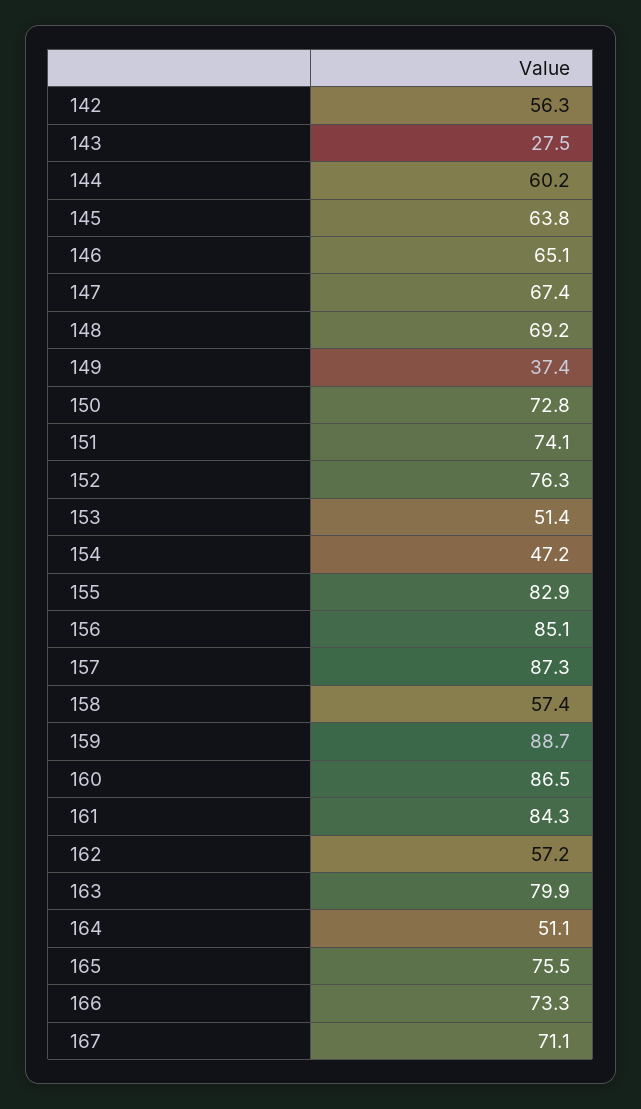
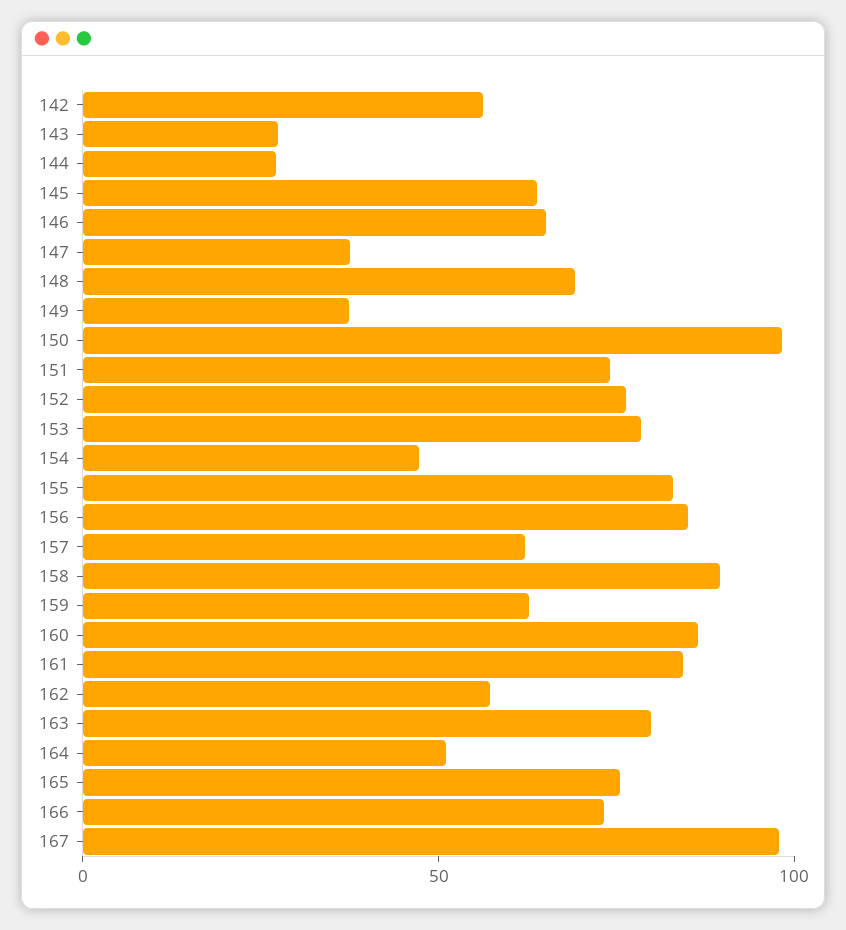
  {
    "142": 56.3,
    "143": 27.5,
-   "144": 60.2,
+   "144": 30,
    "145": 63.8,
    "146": 65.1,
-   "147": 67.4,
+   "147": 40,
    "148": 69.2,
    "149": 37.4,
-   "150": 72.8,
+   "150": 100,
    "151": 74.1,
    "152": 76.3,
-   "153": 51.4,
+   "153": 80,
    "154": 47.2,
    "155": 82.9,
    "156": 85.1,
-   "157": 87.3,
+   "157": 60,
-   "158": 57.4,
+   "158": 90,
-   "159": 88.7,
+   "159": 60,
    "160": 86.5,
    "161": 84.3,
    "162": 57.2,
    "163": 79.9,
    "164": 51.1,
    "165": 75.5,
    "166": 73.3,
-   "167": 71.1
+   "167": 100
  }

